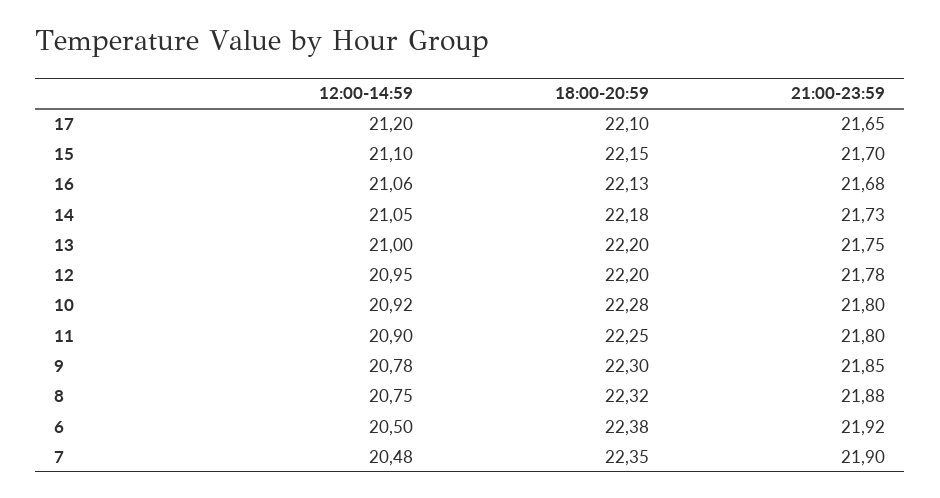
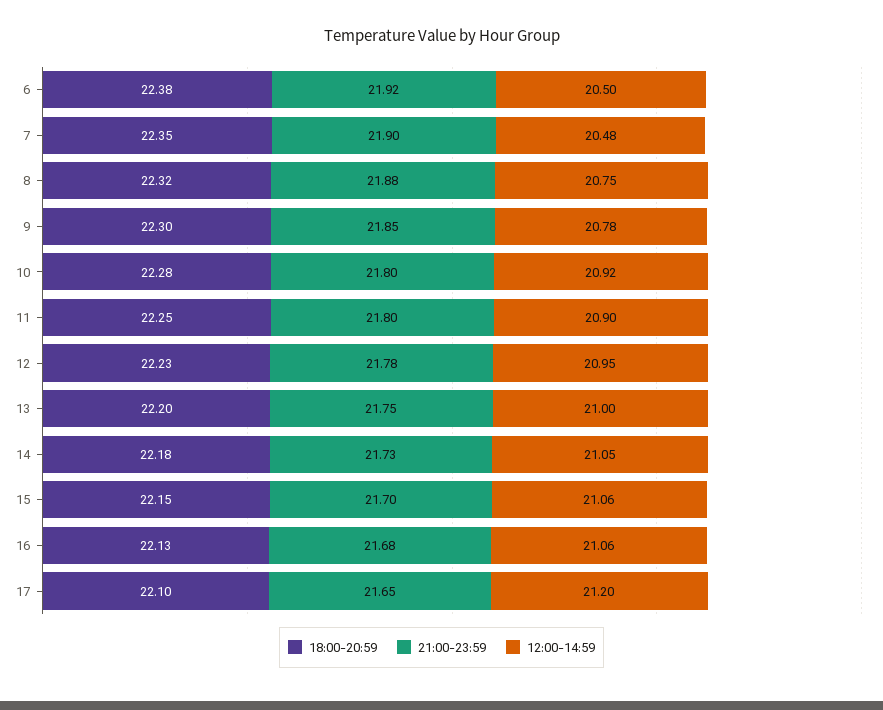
  {
    "12:00-14:59": {
      "17": 21.2,
-     "15": 21.1,
+     "15": 21.06,
      "16": 21.06,
      "14": 21.05,
      "13": 21,
      "12": 20.95,
      "10": 20.92,
      "11": 20.9,
      "9": 20.78,
      "8": 20.75,
      "6": 20.5,
      "7": 20.48
    },
    "18:00-20:59": {
      "17": 22.1,
      "15": 22.15,
      "16": 22.13,
      "14": 22.18,
      "13": 22.2,
-     "12": 22.2,
+     "12": 22.23,
      "10": 22.28,
      "11": 22.25,
      "9": 22.3,
      "8": 22.32,
      "6": 22.38,
      "7": 22.35
    },
    "21:00-23:59": {
      "17": 21.65,
      "15": 21.7,
      "16": 21.68,
      "14": 21.73,
      "13": 21.75,
      "12": 21.78,
      "10": 21.8,
      "11": 21.8,
      "9": 21.85,
      "8": 21.88,
      "6": 21.92,
      "7": 21.9
    }
  }

